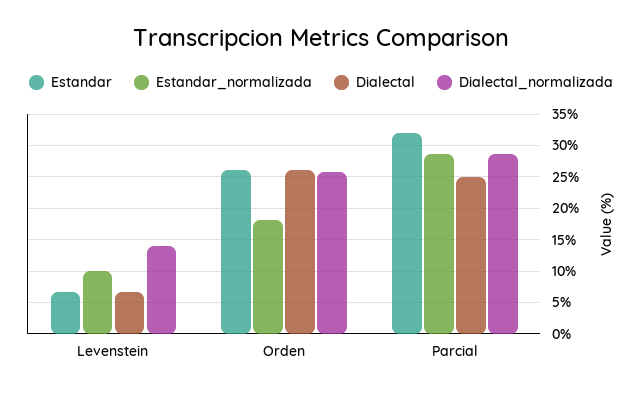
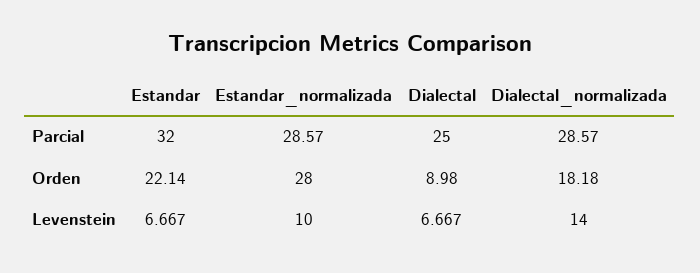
  {
    "Estandar": {
      "Levenstein": 6.667,
-     "Orden": 26,
+     "Orden": 22.14,
      "Parcial": 32
    },
    "Estandar_normalizada": {
      "Levenstein": 10,
-     "Orden": 18,
+     "Orden": 28,
      "Parcial": 28.57
    },
    "Dialectal": {
      "Levenstein": 6.667,
-     "Orden": 26,
+     "Orden": 8.98,
      "Parcial": 25
    },
    "Dialectal_normalizada": {
      "Levenstein": 14,
-     "Orden": 26,
+     "Orden": 18.18,
      "Parcial": 28.57
    }
  }

